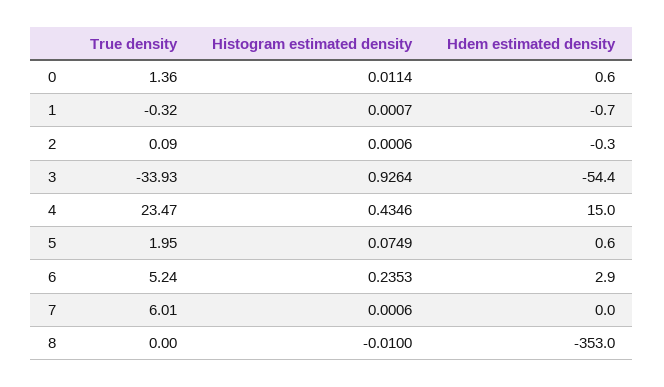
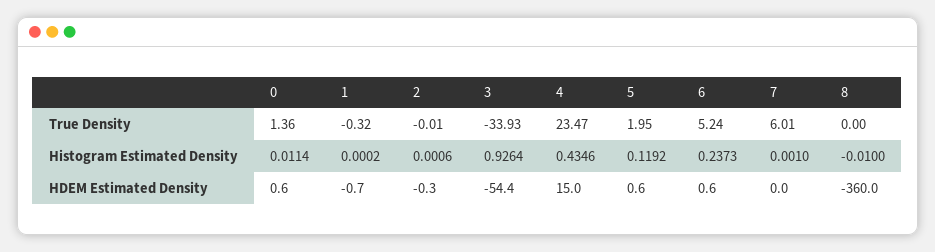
  {
    "True density": {
      "0": 1.36,
      "1": -0.32,
-     "2": 0.09,
+     "2": -0.01,
      "3": -33.93,
      "4": 23.47,
      "5": 1.95,
      "6": 5.24,
      "7": 6.01,
      "8": 0
    },
    "Histogram estimated density": {
      "0": 0.0114,
-     "1": 0.0007,
+     "1": 0.0002,
      "2": 0.0006,
      "3": 0.9264,
      "4": 0.4346,
-     "5": 0.0749,
+     "5": 0.1192,
-     "6": 0.2353,
+     "6": 0.2373,
-     "7": 0.0006,
+     "7": 0.001,
      "8": -0.01
    },
    "Hdem estimated density": {
      "0": 0.6,
      "1": -0.7,
      "2": -0.3,
      "3": -54.4,
      "4": 15,
      "5": 0.6,
-     "6": 2.9,
+     "6": 0.6,
      "7": 0,
-     "8": -353
+     "8": -360
    }
  }

